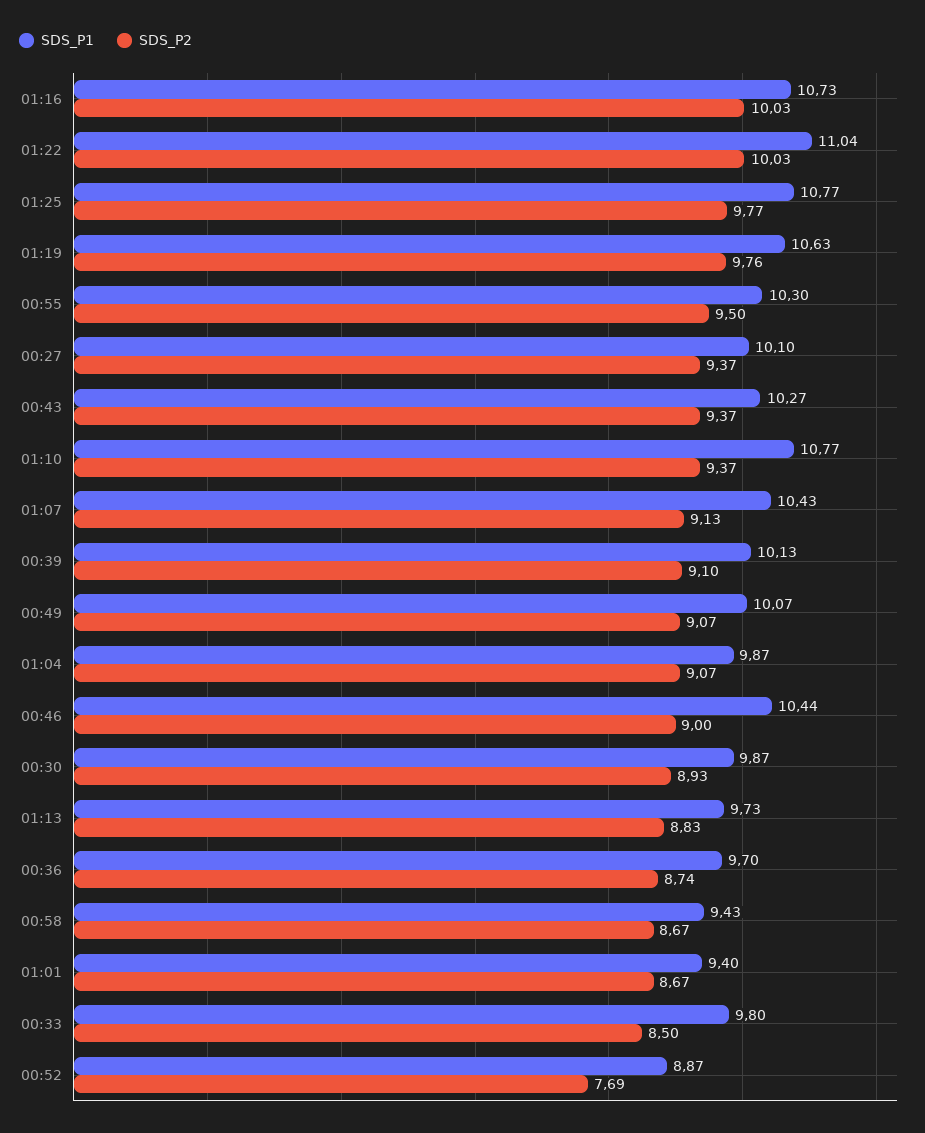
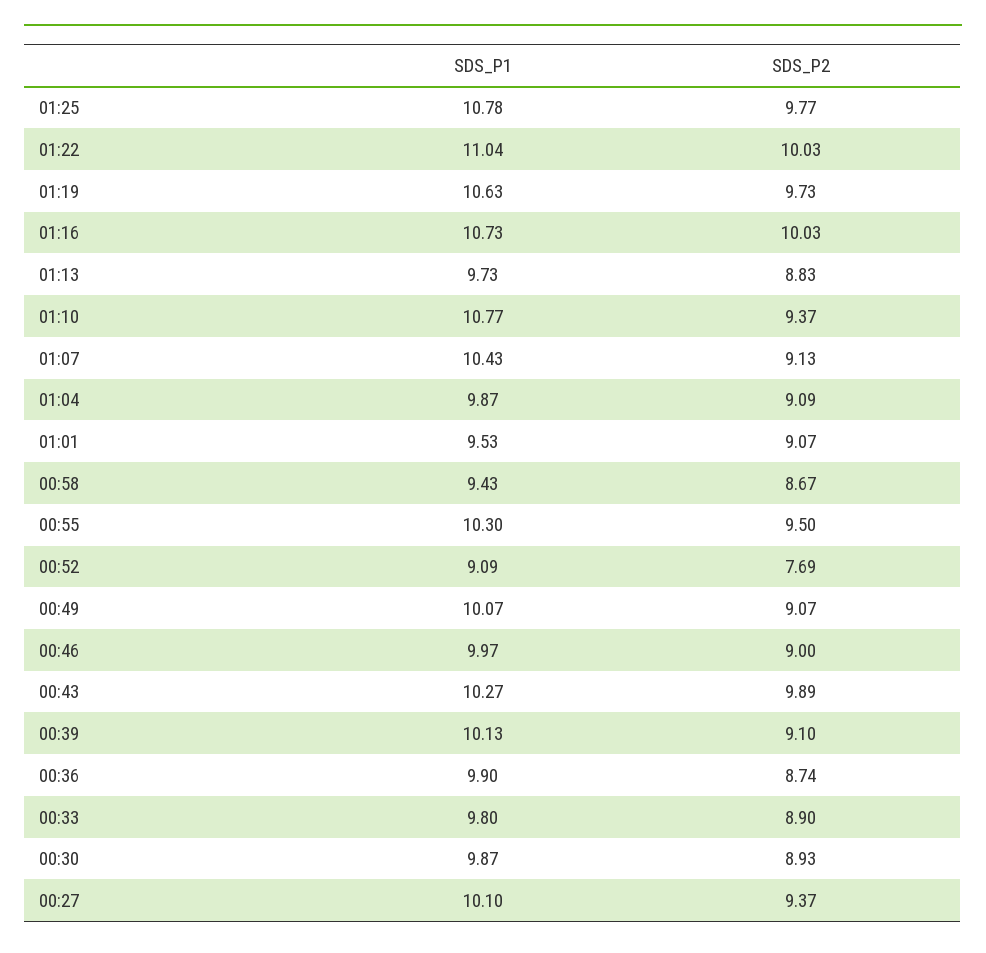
  {
    "SDS_P1": {
      "01:16": 10.73,
      "01:22": 11.04,
-     "01:25": 10.77,
+     "01:25": 10.78,
      "01:19": 10.63,
      "00:55": 10.3,
      "00:27": 10.1,
      "00:43": 10.27,
      "01:10": 10.77,
      "01:07": 10.43,
      "00:39": 10.13,
      "00:49": 10.07,
      "01:04": 9.87,
-     "00:46": 10.44,
+     "00:46": 9.97,
      "00:30": 9.87,
      "01:13": 9.73,
-     "00:36": 9.7,
+     "00:36": 9.9,
      "00:58": 9.43,
-     "01:01": 9.4,
+     "01:01": 9.53,
      "00:33": 9.8,
-     "00:52": 8.87
+     "00:52": 9.09
    },
    "SDS_P2": {
      "01:16": 10.03,
      "01:22": 10.03,
      "01:25": 9.77,
-     "01:19": 9.76,
+     "01:19": 9.73,
      "00:55": 9.5,
      "00:27": 9.37,
-     "00:43": 9.37,
+     "00:43": 9.89,
      "01:10": 9.37,
      "01:07": 9.13,
      "00:39": 9.1,
      "00:49": 9.07,
-     "01:04": 9.07,
+     "01:04": 9.09,
      "00:46": 9,
      "00:30": 8.93,
      "01:13": 8.83,
      "00:36": 8.74,
      "00:58": 8.67,
-     "01:01": 8.67,
+     "01:01": 9.07,
-     "00:33": 8.5,
+     "00:33": 8.9,
      "00:52": 7.69
    }
  }

